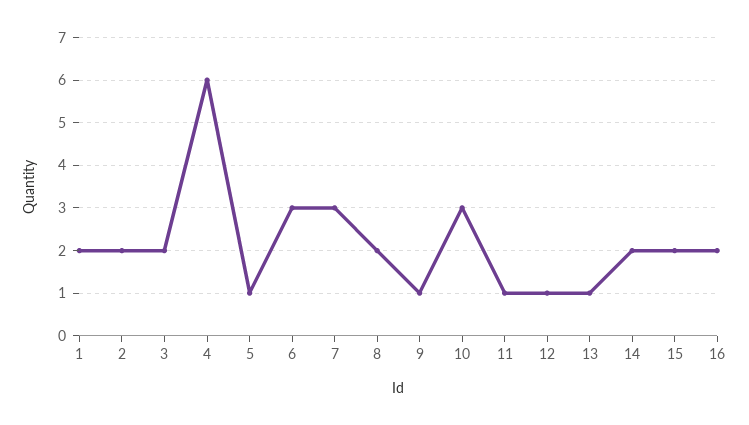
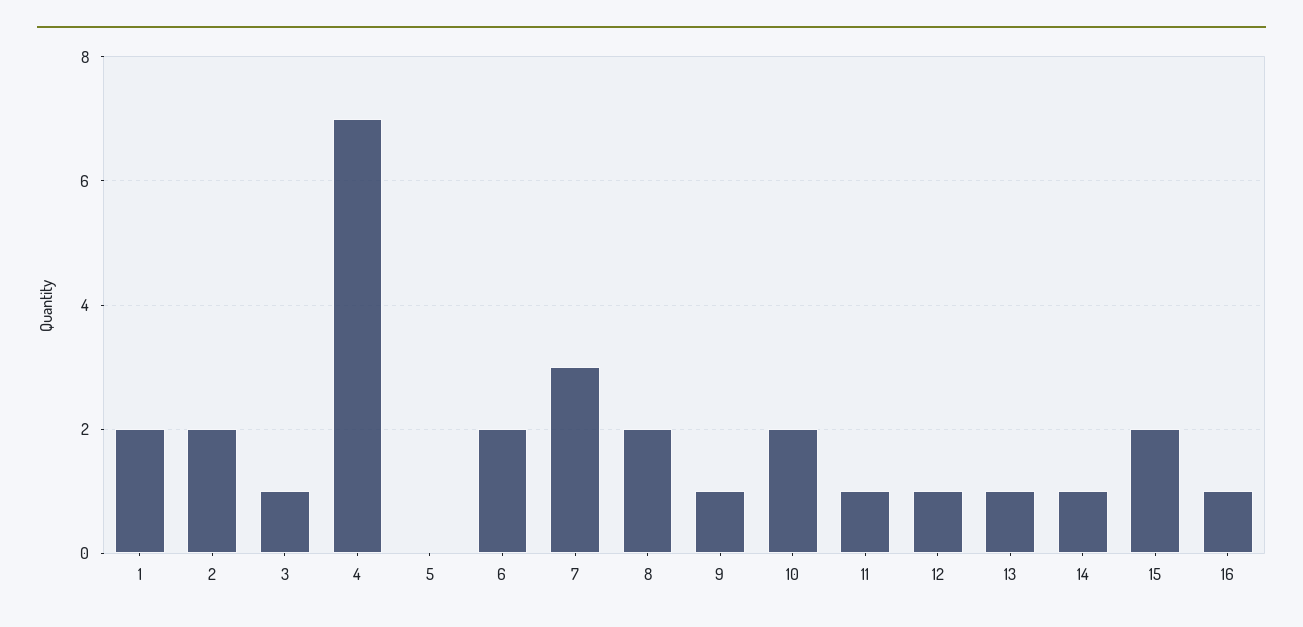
  {
    "1": 2,
    "2": 2,
-   "3": 2,
+   "3": 1,
-   "4": 6,
+   "4": 7,
-   "5": 1,
+   "5": 0,
-   "6": 3,
+   "6": 2,
    "7": 3,
    "8": 2,
    "9": 1,
-   "10": 3,
+   "10": 2,
    "11": 1,
    "12": 1,
    "13": 1,
-   "14": 2,
+   "14": 1,
    "15": 2,
-   "16": 2
+   "16": 1
  }

